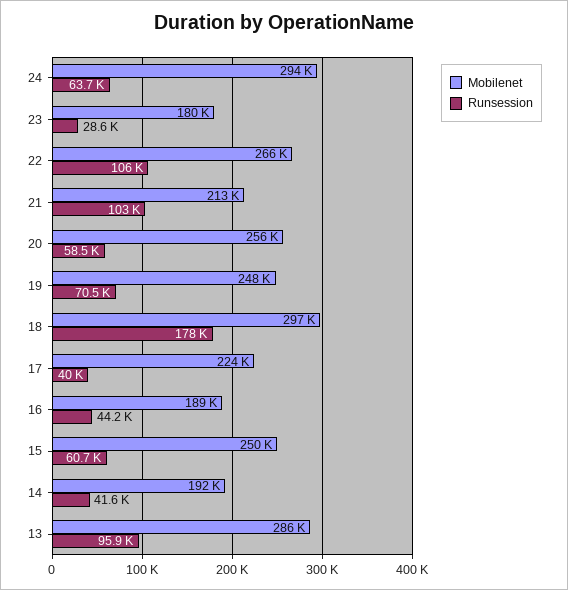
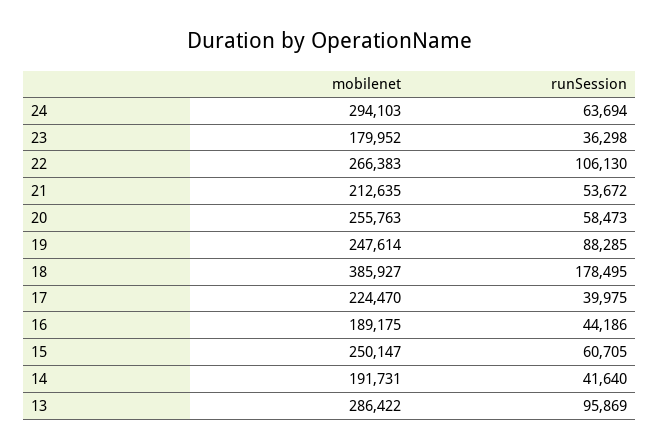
  {
    "Mobilenet": {
      "24": 294103,
      "23": 179952,
      "22": 266383,
      "21": 212635,
      "20": 255763,
      "19": 247614,
-     "18": 297000,
+     "18": 385927,
      "17": 224470,
      "16": 189175,
      "15": 250147,
      "14": 191731,
      "13": 286422
    },
    "Runsession": {
      "24": 63694,
-     "23": 28600,
+     "23": 36298,
      "22": 106130,
-     "21": 103000,
+     "21": 53672,
      "20": 58473,
-     "19": 70500,
+     "19": 88285,
      "18": 178495,
      "17": 39975,
      "16": 44186,
      "15": 60705,
      "14": 41640,
      "13": 95869
    }
  }

